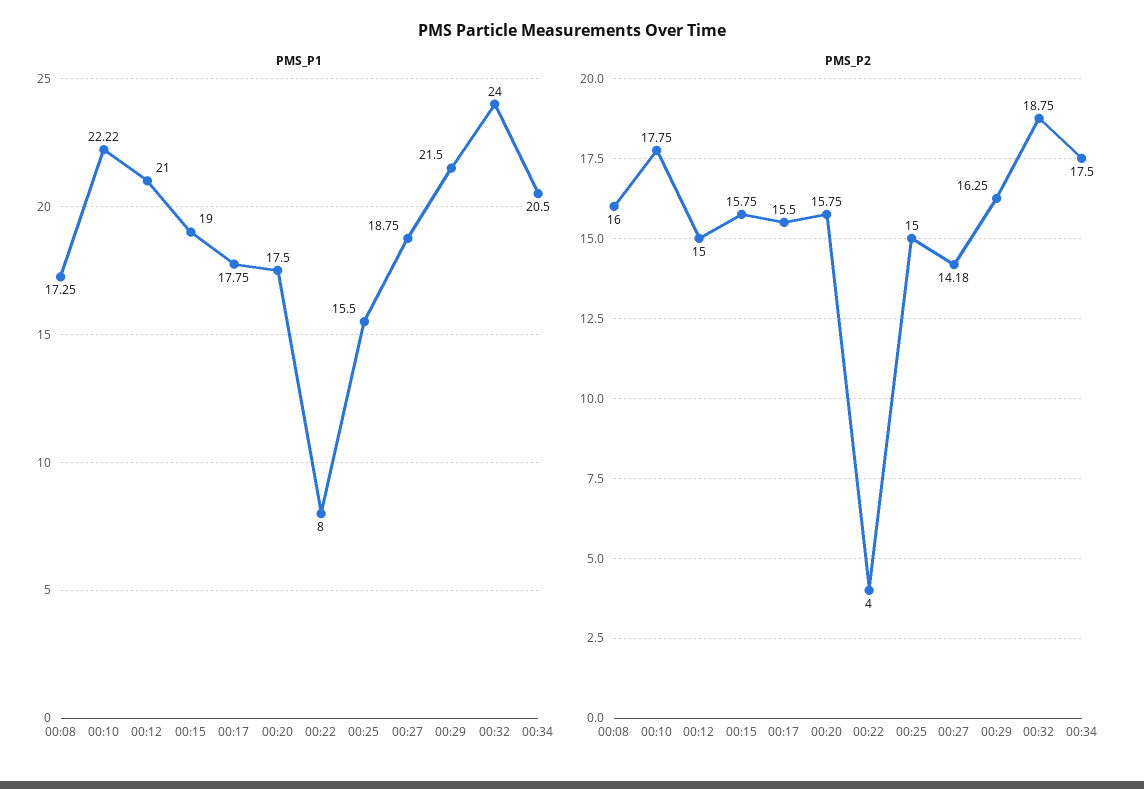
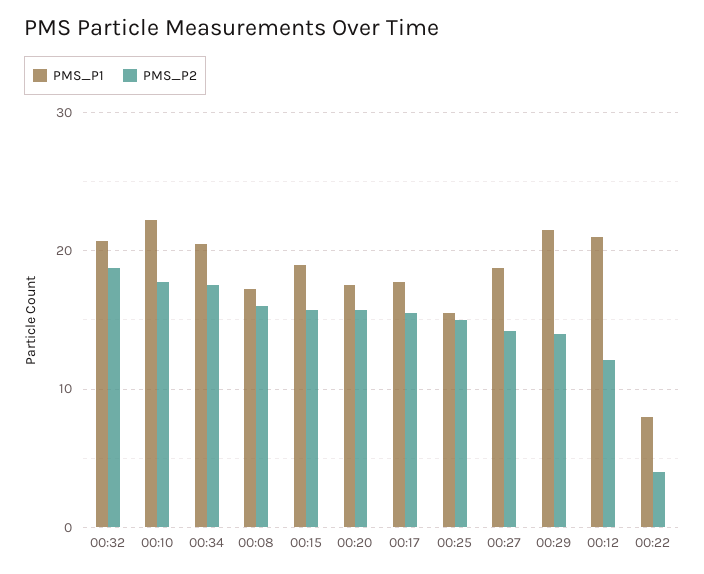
  {
    "PMS_P1": {
      "00:08": 17.25,
      "00:10": 22.22,
      "00:12": 21,
      "00:15": 19,
      "00:17": 17.75,
      "00:20": 17.5,
      "00:22": 8,
      "00:25": 15.5,
      "00:27": 18.75,
      "00:29": 21.5,
-     "00:32": 24,
+     "00:32": 21,
      "00:34": 20.5
    },
    "PMS_P2": {
      "00:08": 16,
      "00:10": 17.75,
-     "00:12": 15,
+     "00:12": 12,
      "00:15": 15.75,
      "00:17": 15.5,
      "00:20": 15.75,
      "00:22": 4,
      "00:25": 15,
      "00:27": 14.18,
-     "00:29": 16.25,
+     "00:29": 14,
      "00:32": 18.75,
      "00:34": 17.5
    }
  }

